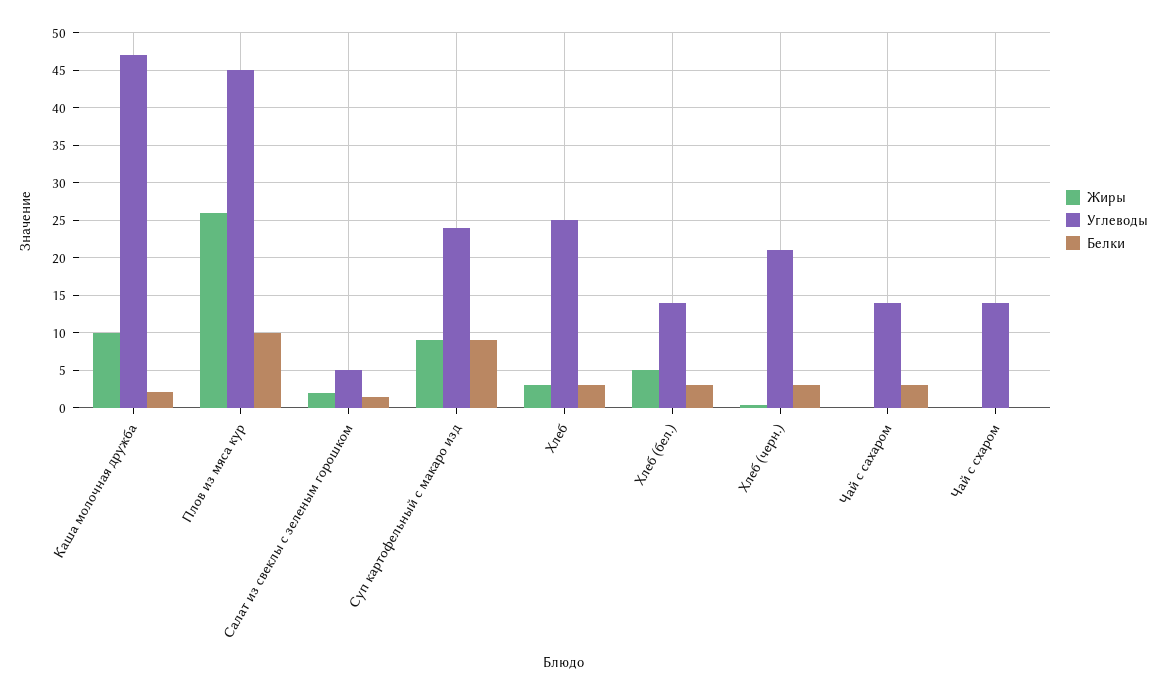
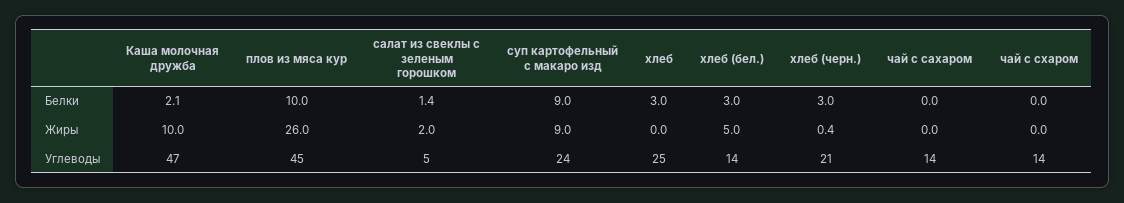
  {
    "Жиры": {
      "Каша молочная дружба": 10,
      "Плов из мяса кур": 26,
      "Салат из свеклы с зеленым горошком": 2,
      "Суп картофельный с макаро изд": 9,
-     "Хлеб": 3,
+     "Хлеб": 0,
      "Хлеб (бел.)": 5,
      "Хлеб (черн.)": 0.4,
      "Чай с сахаром": 0,
      "Чай с схаром": 0
    },
    "Углеводы": {
      "Каша молочная дружба": 47,
      "Плов из мяса кур": 45,
      "Салат из свеклы с зеленым горошком": 5,
      "Суп картофельный с макаро изд": 24,
      "Хлеб": 25,
      "Хлеб (бел.)": 14,
      "Хлеб (черн.)": 21,
      "Чай с сахаром": 14,
      "Чай с схаром": 14
    },
    "Белки": {
      "Каша молочная дружба": 2.1,
      "Плов из мяса кур": 10,
      "Салат из свеклы с зеленым горошком": 1.4,
      "Суп картофельный с макаро изд": 9,
      "Хлеб": 3,
      "Хлеб (бел.)": 3,
      "Хлеб (черн.)": 3,
-     "Чай с сахаром": 3,
+     "Чай с сахаром": 0,
      "Чай с схаром": 0
    }
  }

